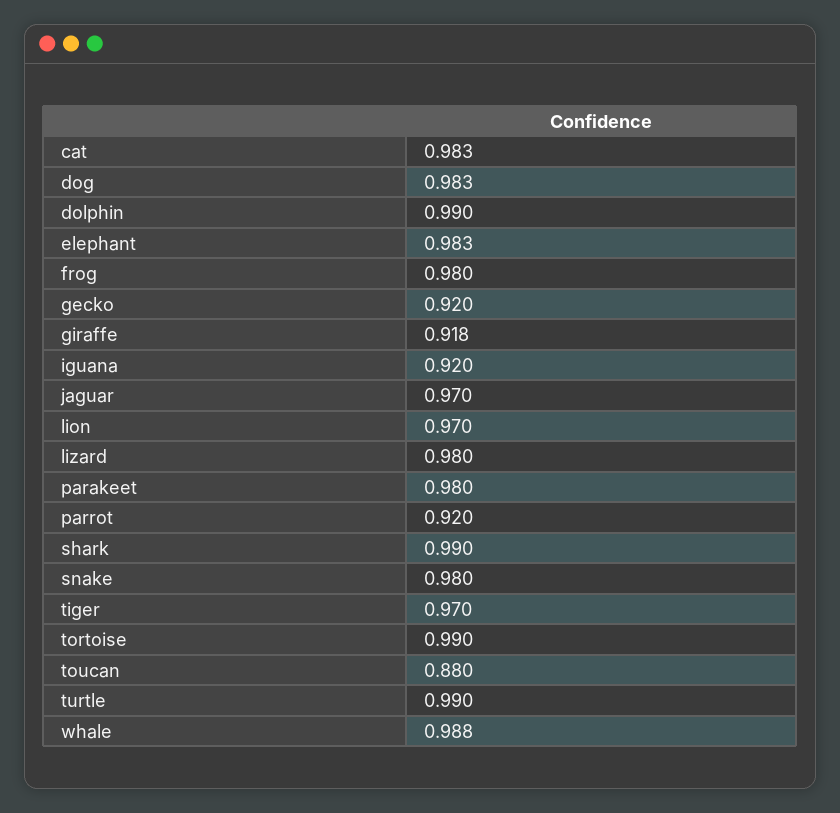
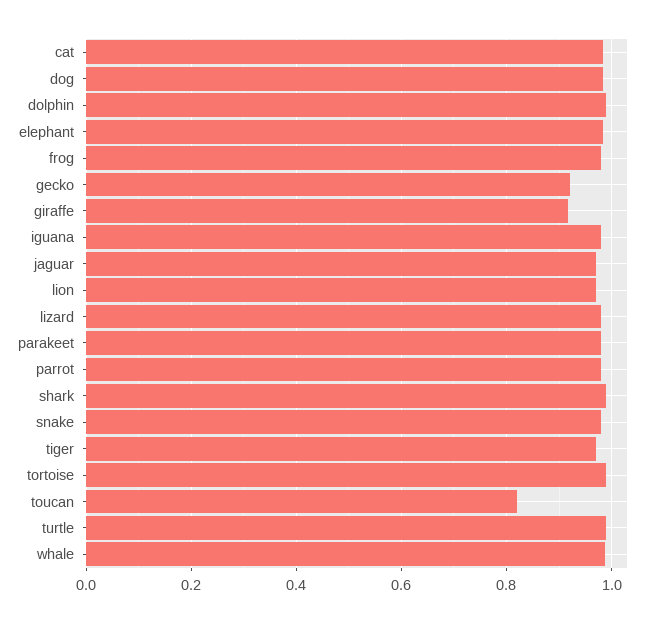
  {
    "cat": 0.983,
    "dog": 0.983,
    "dolphin": 0.99,
    "elephant": 0.983,
    "frog": 0.98,
    "gecko": 0.92,
    "giraffe": 0.918,
-   "iguana": 0.92,
+   "iguana": 0.98,
    "jaguar": 0.97,
    "lion": 0.97,
    "lizard": 0.98,
    "parakeet": 0.98,
-   "parrot": 0.92,
+   "parrot": 0.98,
    "shark": 0.99,
    "snake": 0.98,
    "tiger": 0.97,
    "tortoise": 0.99,
-   "toucan": 0.88,
+   "toucan": 0.82,
    "turtle": 0.99,
    "whale": 0.988
  }

